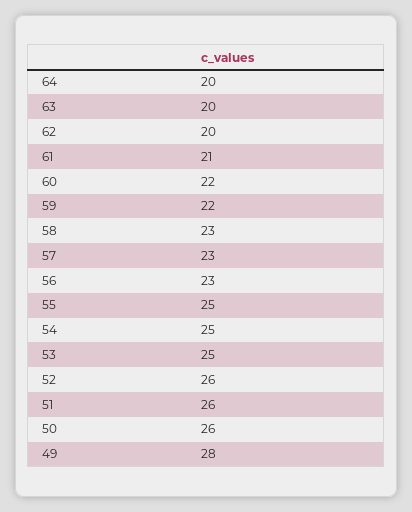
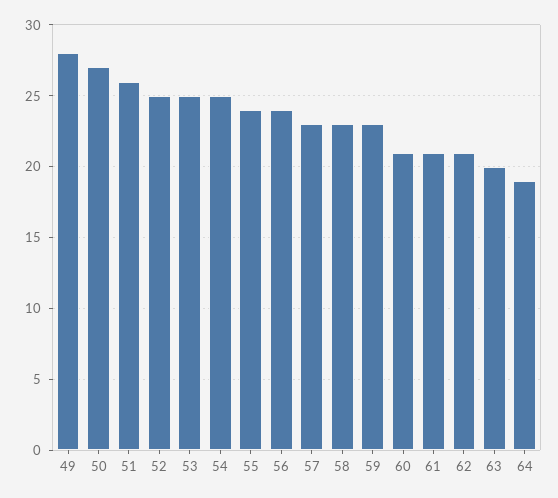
  {
-   "64": 20,
+   "64": 19,
    "63": 20,
-   "62": 20,
+   "62": 21,
    "61": 21,
-   "60": 22,
+   "60": 21,
-   "59": 22,
+   "59": 23,
    "58": 23,
    "57": 23,
-   "56": 23,
+   "56": 24,
-   "55": 25,
+   "55": 24,
    "54": 25,
    "53": 25,
-   "52": 26,
+   "52": 25,
    "51": 26,
-   "50": 26,
+   "50": 27,
    "49": 28
  }

